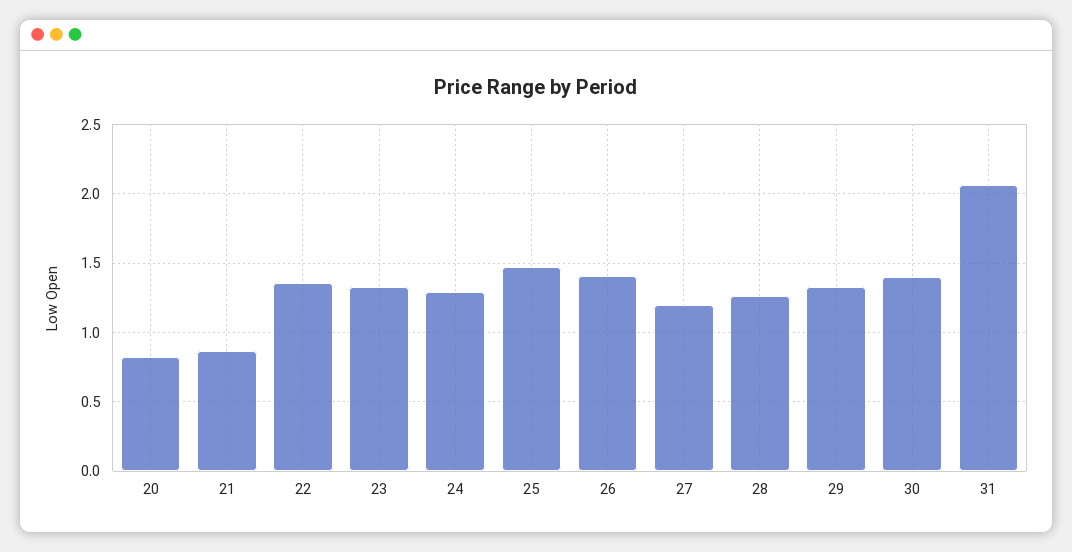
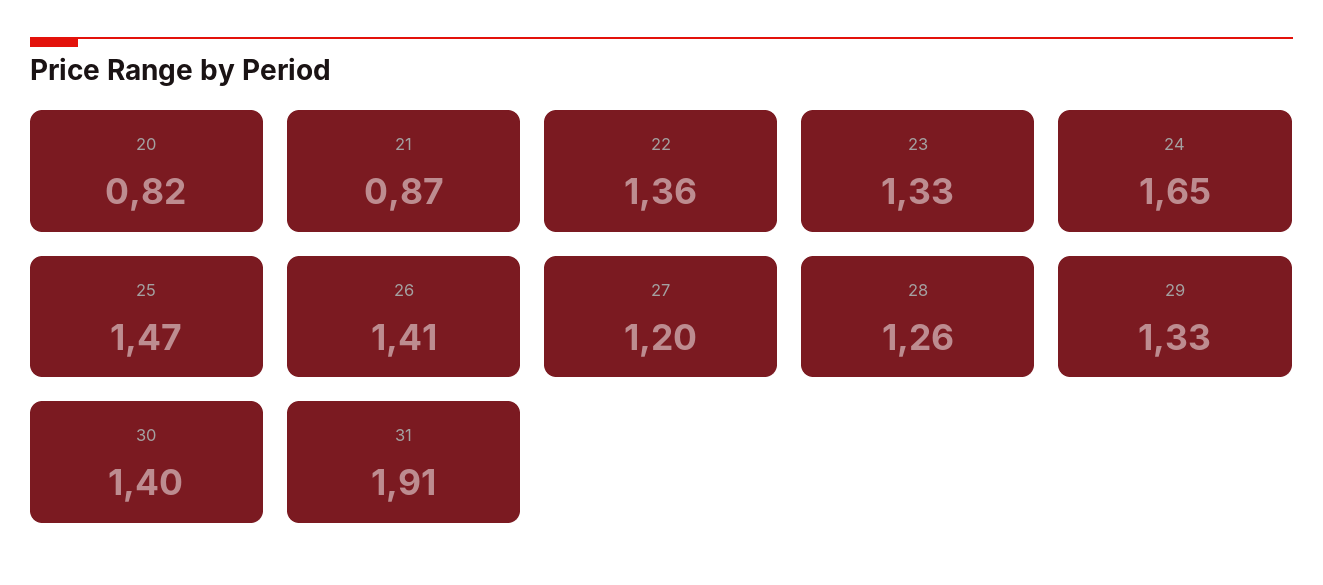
  {
    "20": 0.82,
    "21": 0.87,
    "22": 1.36,
    "23": 1.33,
-   "24": 1.3,
+   "24": 1.65,
    "25": 1.47,
    "26": 1.41,
    "27": 1.2,
    "28": 1.26,
    "29": 1.33,
    "30": 1.4,
-   "31": 2.05
+   "31": 1.91
  }

